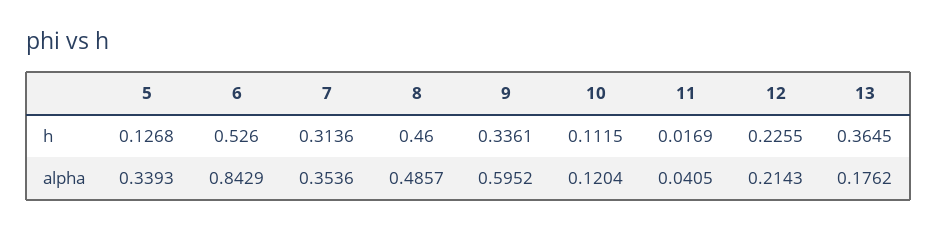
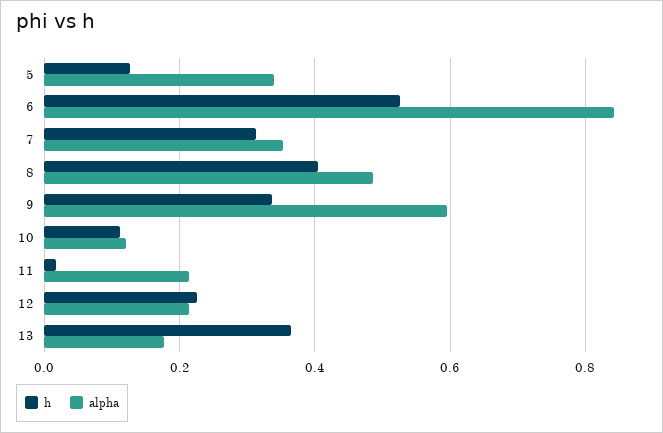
  {
    "h": {
      "5": 0.1268,
      "6": 0.526,
      "7": 0.3136,
-     "8": 0.46,
+     "8": 0.4,
      "9": 0.3361,
      "10": 0.1115,
      "11": 0.0169,
      "12": 0.2255,
      "13": 0.3645
    },
    "alpha": {
      "5": 0.3393,
      "6": 0.8429,
      "7": 0.3536,
      "8": 0.4857,
      "9": 0.5952,
      "10": 0.1204,
-     "11": 0.0405,
+     "11": 0.22,
      "12": 0.2143,
      "13": 0.1762
    }
  }

